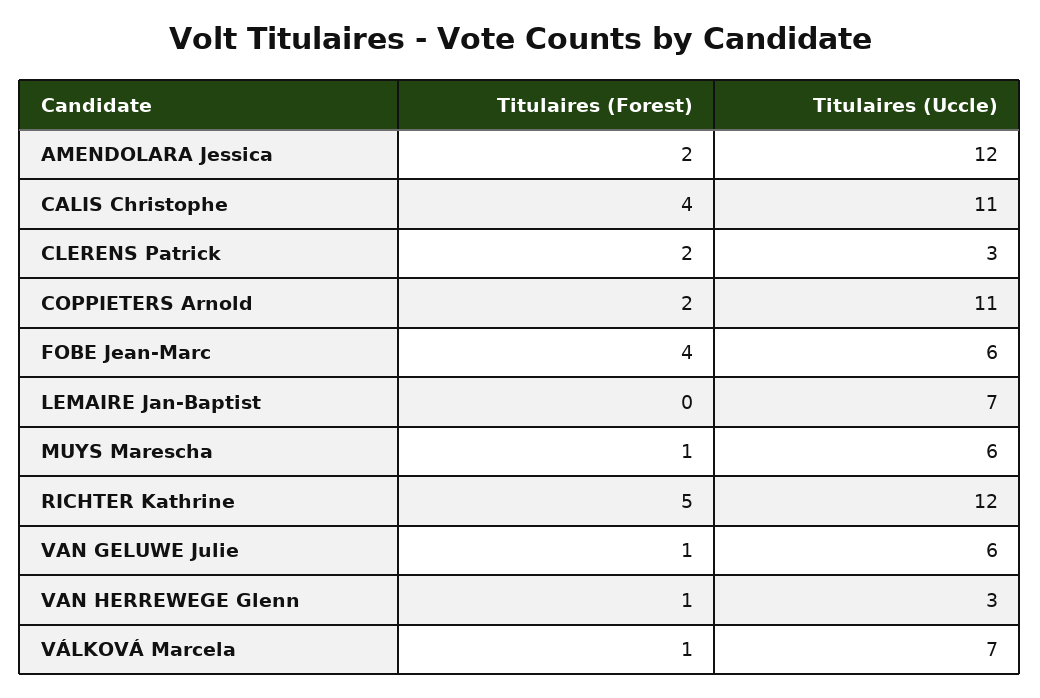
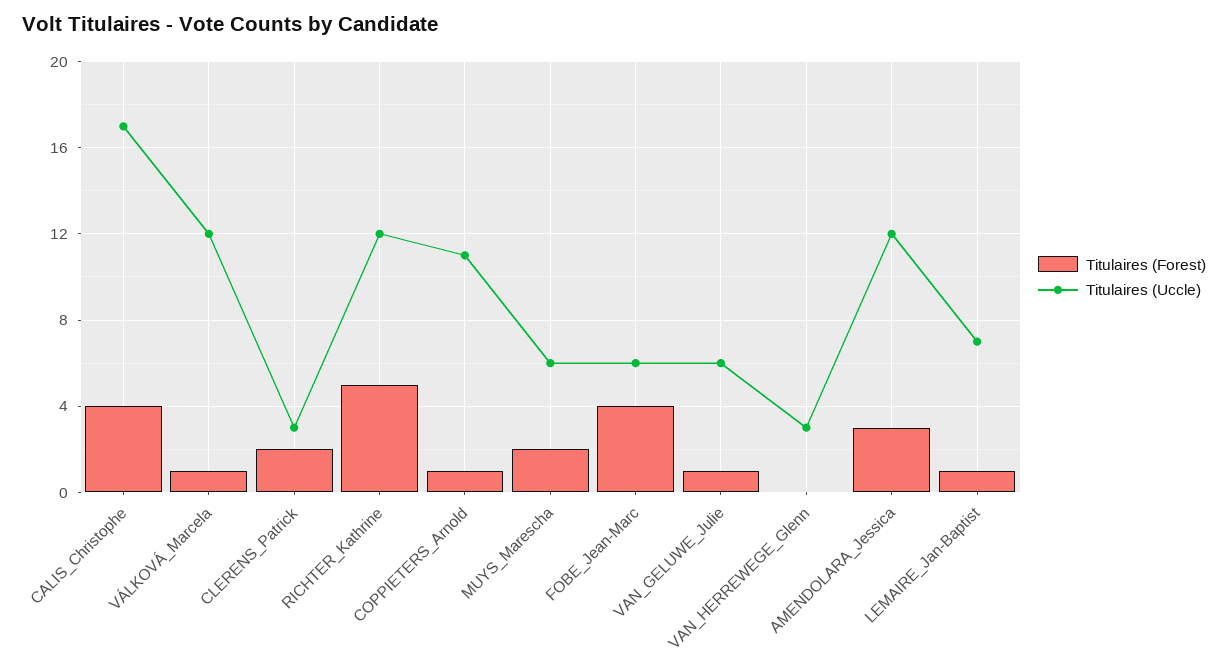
  {
    "Titulaires (Forest)": {
-     "AMENDOLARA Jessica": 2,
+     "AMENDOLARA Jessica": 3,
      "CALIS Christophe": 4,
      "CLERENS Patrick": 2,
-     "COPPIETERS Arnold": 2,
+     "COPPIETERS Arnold": 1,
      "FOBE Jean-Marc": 4,
-     "LEMAIRE Jan-Baptist": 0,
+     "LEMAIRE Jan-Baptist": 1,
-     "MUYS Marescha": 1,
+     "MUYS Marescha": 2,
      "RICHTER Kathrine": 5,
      "VAN GELUWE Julie": 1,
-     "VAN HERREWEGE Glenn": 1,
+     "VAN HERREWEGE Glenn": 0,
      "VÁLKOVÁ Marcela": 1
    },
    "Titulaires (Uccle)": {
      "AMENDOLARA Jessica": 12,
-     "CALIS Christophe": 11,
+     "CALIS Christophe": 17,
      "CLERENS Patrick": 3,
      "COPPIETERS Arnold": 11,
      "FOBE Jean-Marc": 6,
      "LEMAIRE Jan-Baptist": 7,
      "MUYS Marescha": 6,
      "RICHTER Kathrine": 12,
      "VAN GELUWE Julie": 6,
      "VAN HERREWEGE Glenn": 3,
-     "VÁLKOVÁ Marcela": 7
+     "VÁLKOVÁ Marcela": 12
    }
  }

